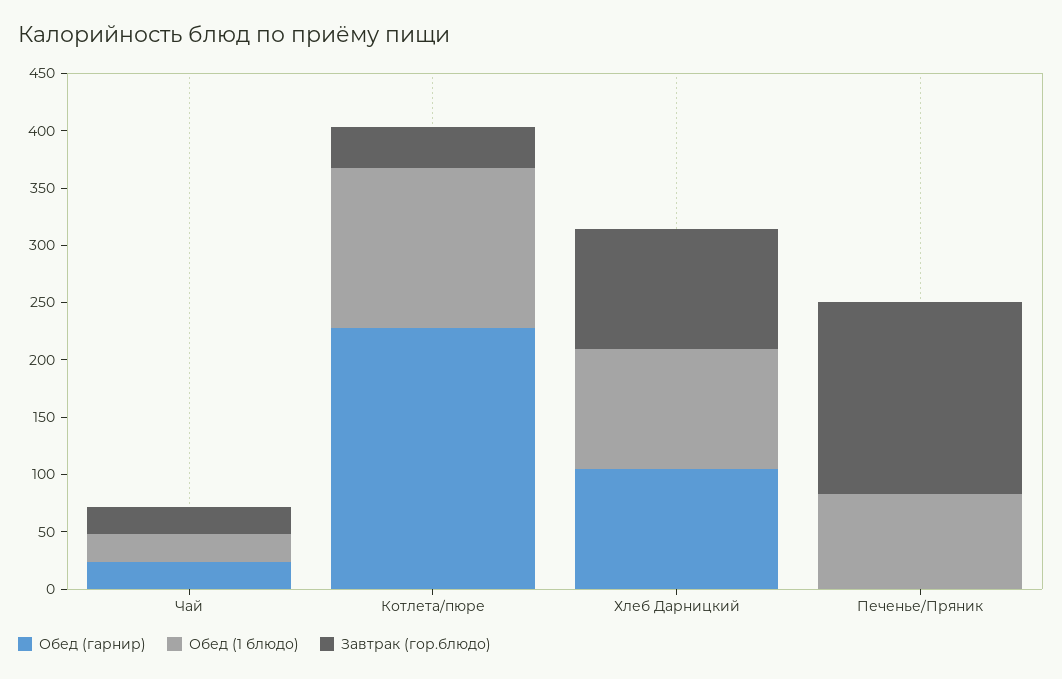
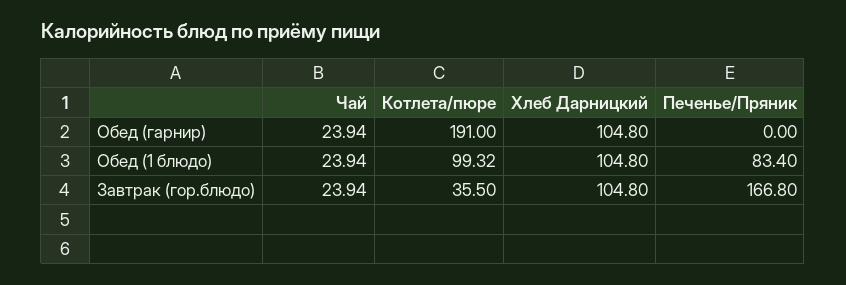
  {
    "Обед (гарнир)": {
      "Чай": 23.94,
-     "Котлета/пюре": 230,
+     "Котлета/пюре": 191,
      "Хлеб Дарницкий": 104.8,
      "Печенье/Пряник": 0
    },
    "Обед (1 блюдо)": {
      "Чай": 23.94,
-     "Котлета/пюре": 140,
+     "Котлета/пюре": 99.32,
      "Хлеб Дарницкий": 104.8,
      "Печенье/Пряник": 83.4
    },
    "Завтрак (гор.блюдо)": {
      "Чай": 23.94,
      "Котлета/пюре": 35.5,
      "Хлеб Дарницкий": 104.8,
      "Печенье/Пряник": 166.8
    }
  }

